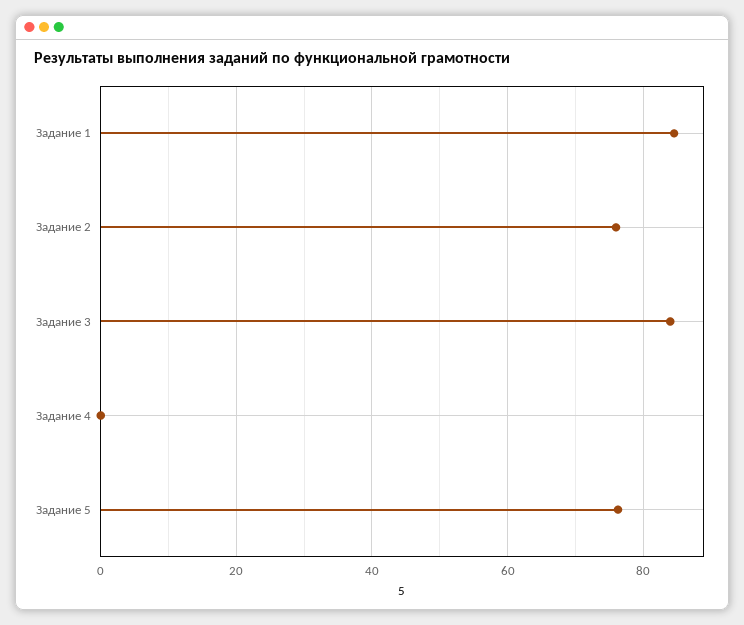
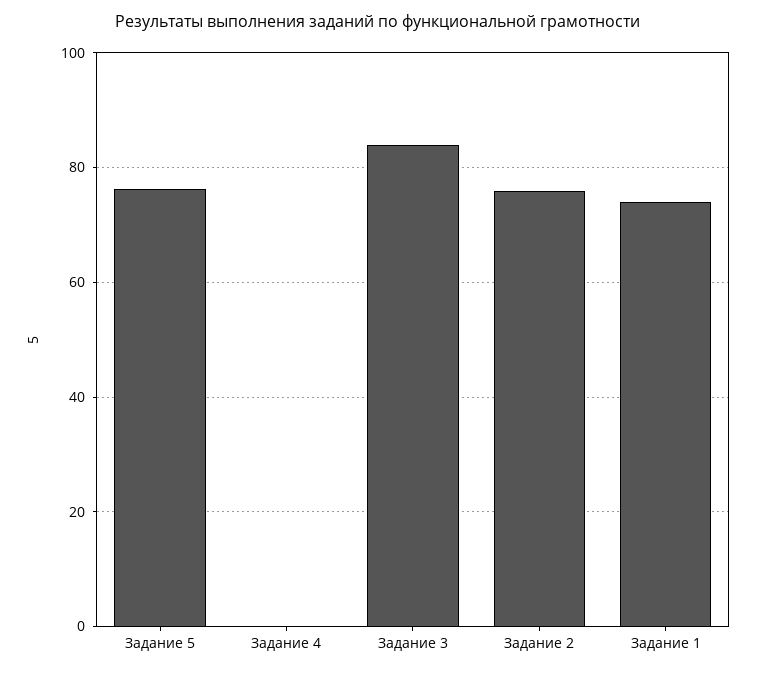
  {
-   "Задание 1": 84,
+   "Задание 1": 74,
    "Задание 2": 76,
    "Задание 3": 84,
    "Задание 4": 0,
    "Задание 5": 76
  }

